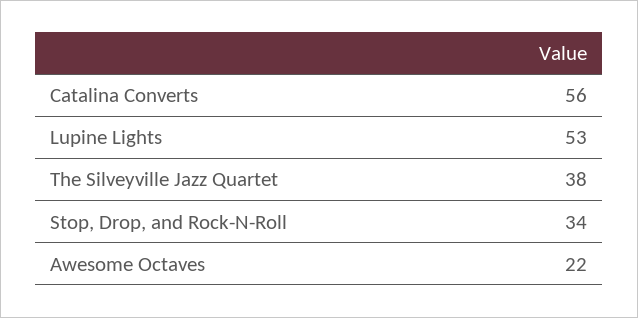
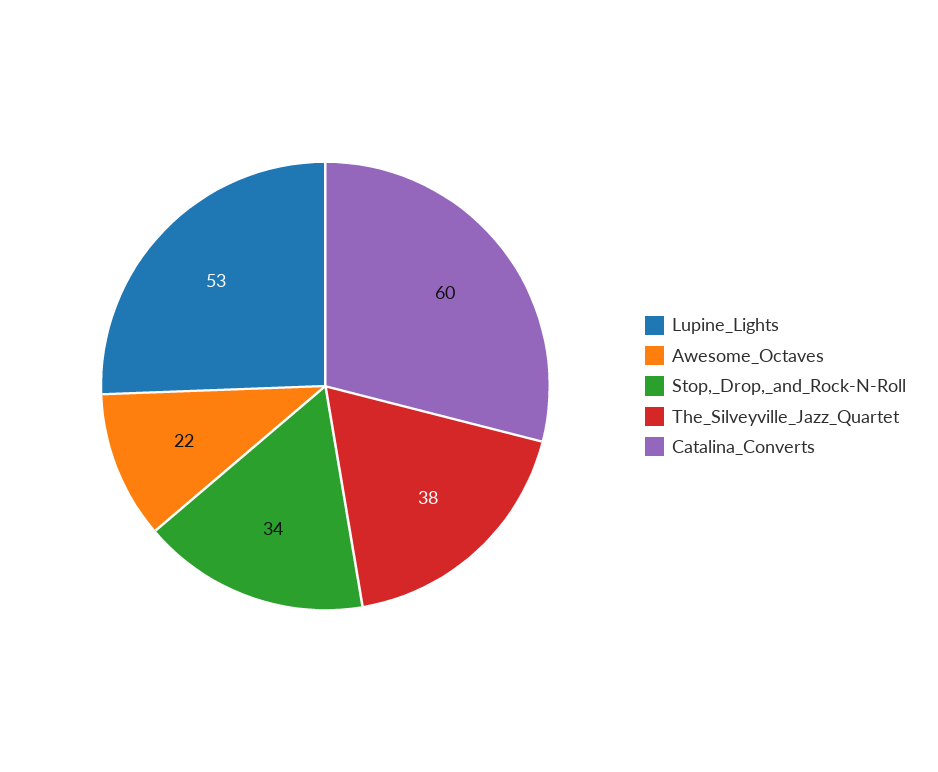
  {
-   "Catalina Converts": 56,
+   "Catalina Converts": 60,
    "Lupine Lights": 53,
    "The Silveyville Jazz Quartet": 38,
    "Stop, Drop, and Rock-N-Roll": 34,
    "Awesome Octaves": 22
  }

